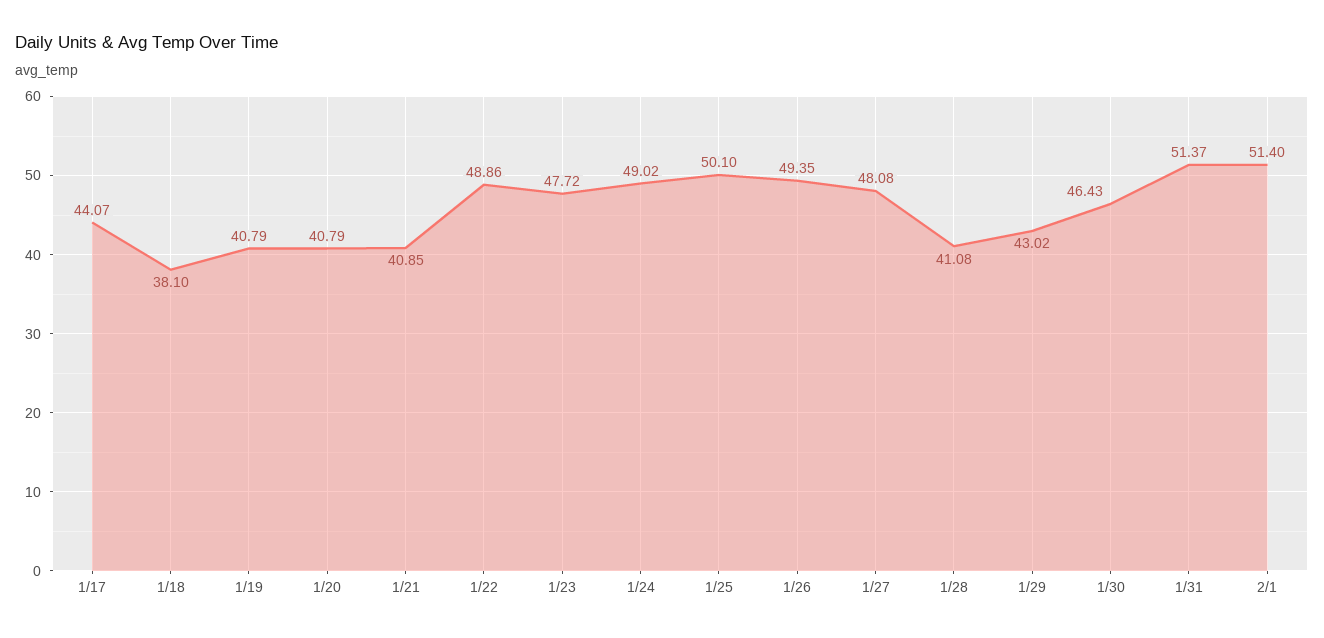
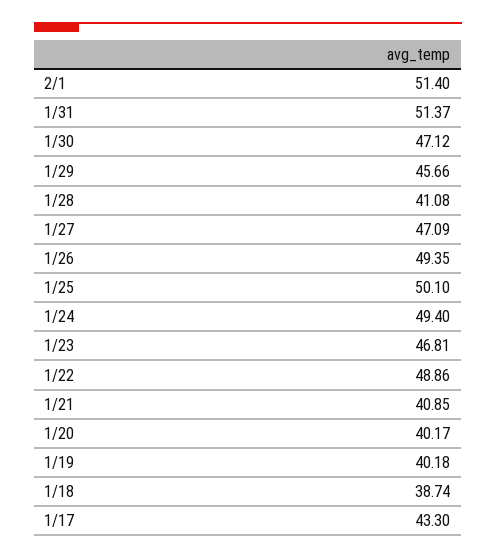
  {
-   "1/17": 44.07,
+   "1/17": 43.3,
-   "1/18": 38.1,
+   "1/18": 38.74,
-   "1/19": 40.79,
+   "1/19": 40.18,
-   "1/20": 40.79,
+   "1/20": 40.17,
    "1/21": 40.85,
    "1/22": 48.86,
-   "1/23": 47.72,
+   "1/23": 46.81,
-   "1/24": 49.02,
+   "1/24": 49.4,
    "1/25": 50.1,
    "1/26": 49.35,
-   "1/27": 48.08,
+   "1/27": 47.09,
    "1/28": 41.08,
-   "1/29": 43.02,
+   "1/29": 45.66,
-   "1/30": 46.43,
+   "1/30": 47.12,
    "1/31": 51.37,
    "2/1": 51.4
  }

